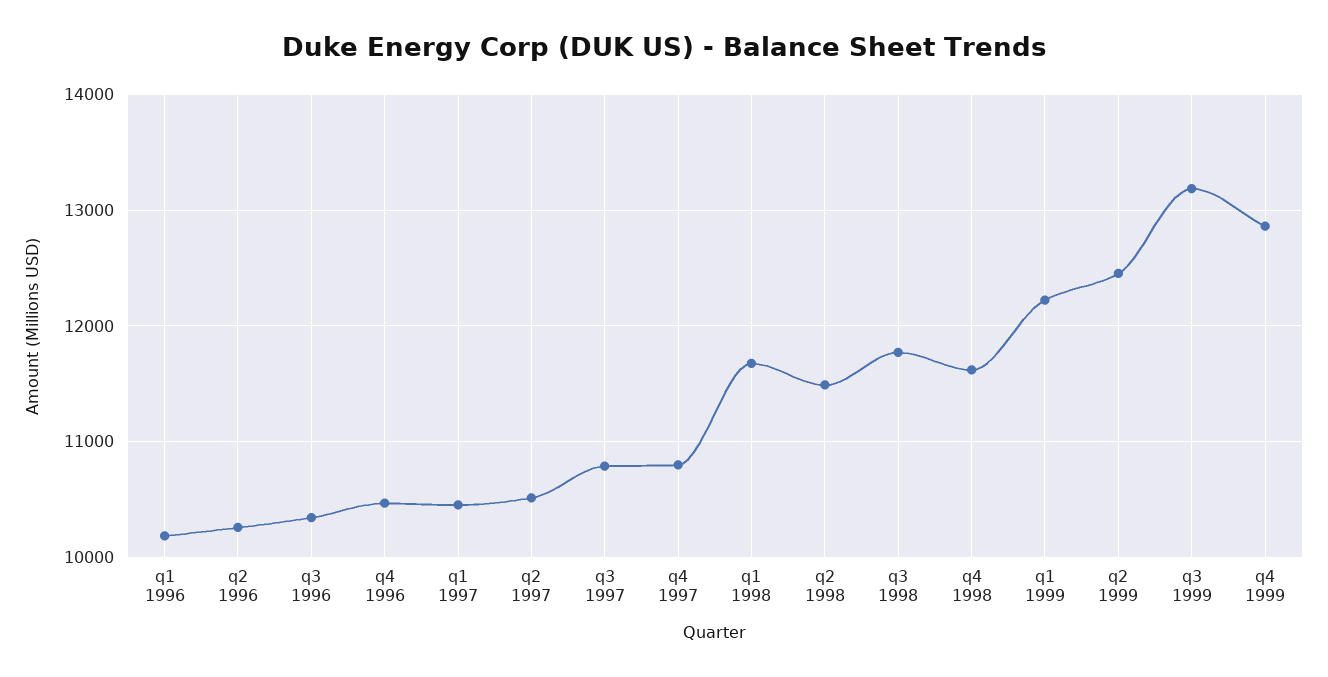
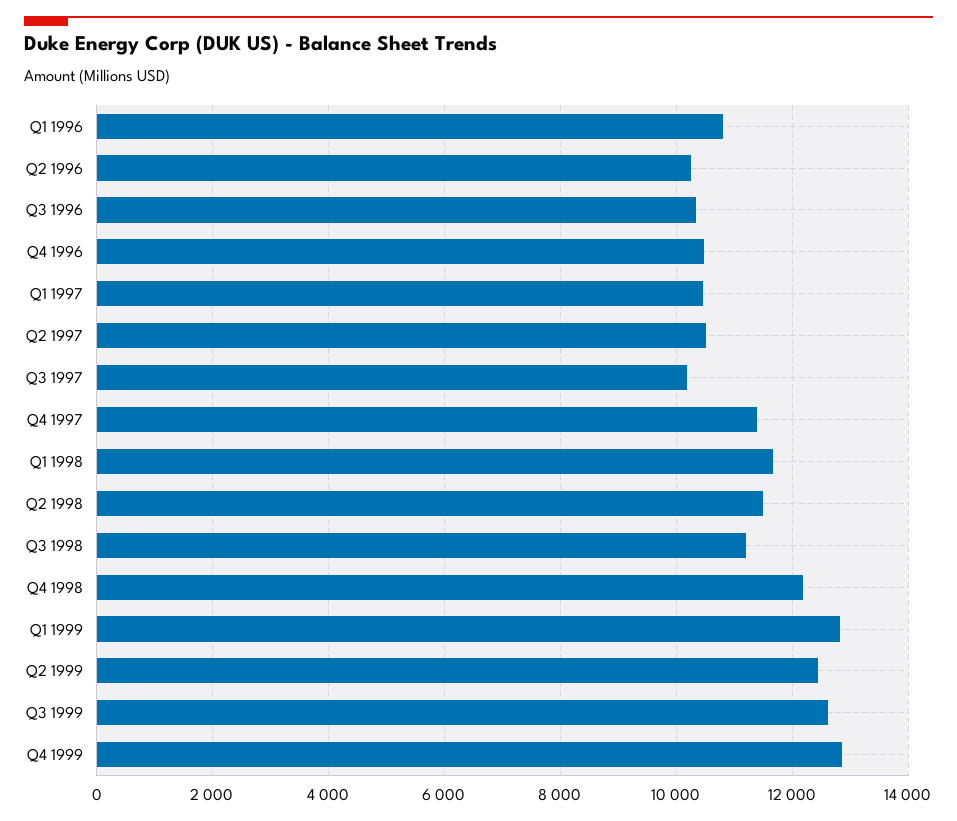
  {
-   "q1 1996": 10200,
+   "q1 1996": 10800,
    "q2 1996": 10300,
    "q3 1996": 10300,
    "q4 1996": 10500,
    "q1 1997": 10500,
    "q2 1997": 10500,
-   "q3 1997": 10800,
+   "q3 1997": 10200,
-   "q4 1997": 10800,
+   "q4 1997": 11400,
    "q1 1998": 11700,
    "q2 1998": 11500,
-   "q3 1998": 11800,
+   "q3 1998": 11200,
-   "q4 1998": 11600,
+   "q4 1998": 12200,
-   "q1 1999": 12200,
+   "q1 1999": 12800,
    "q2 1999": 12500,
-   "q3 1999": 13200,
+   "q3 1999": 12600,
    "q4 1999": 12900
  }

